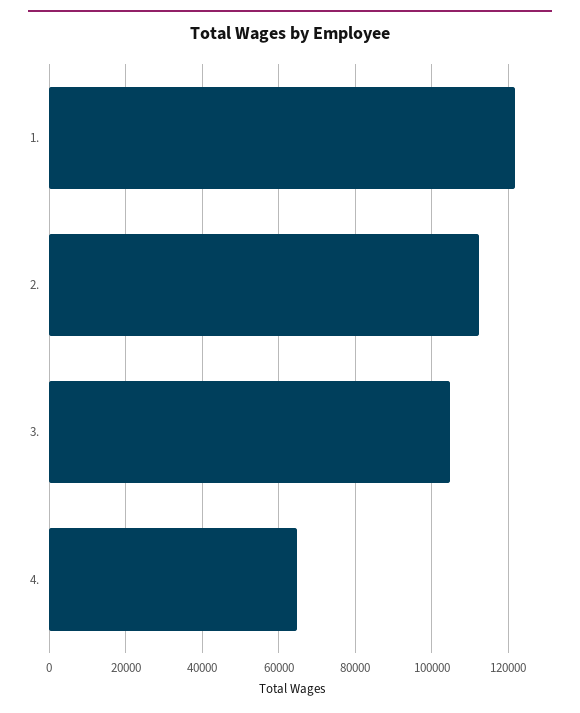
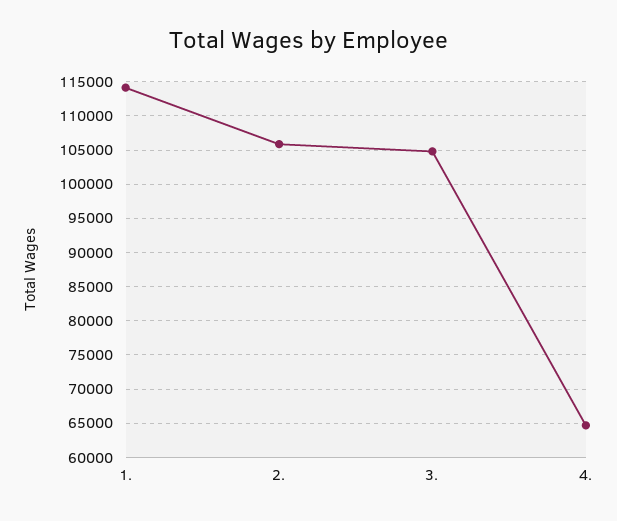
  {
-   "1.": 122000,
+   "1.": 114000,
-   "2.": 112000,
+   "2.": 106000,
    "3.": 105000,
    "4.": 65000
  }

